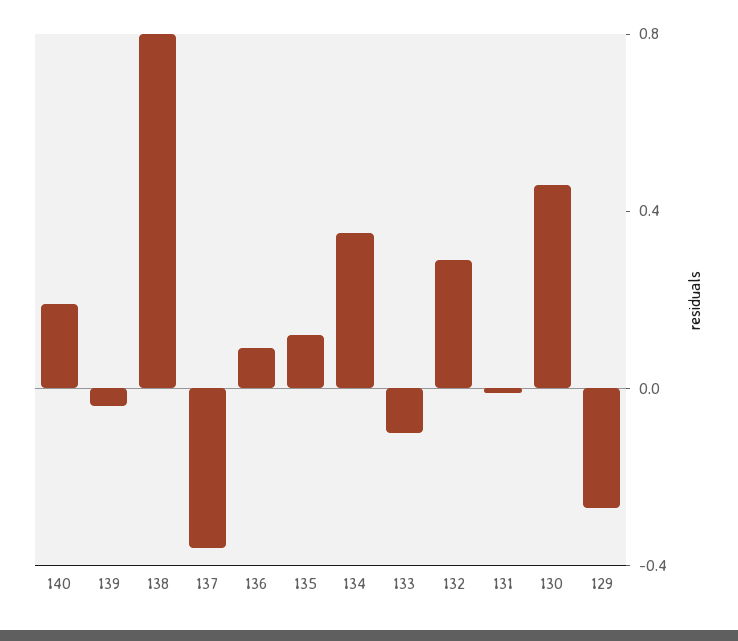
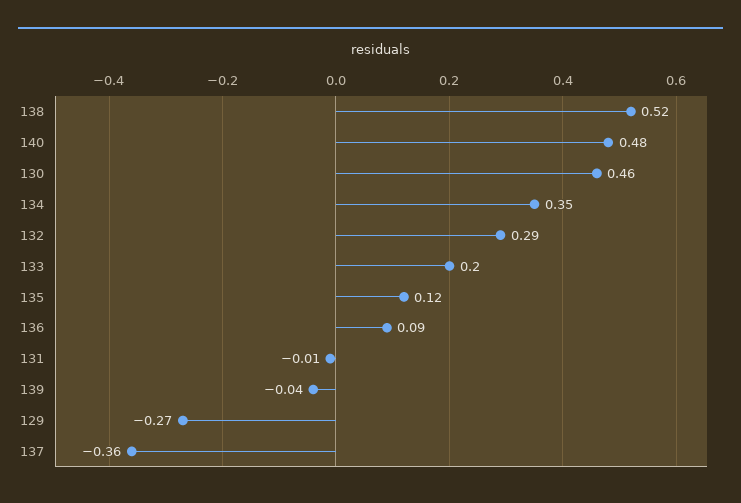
  {
-   "140": 0.2,
+   "140": 0.48,
    "139": -0.04,
-   "138": 0.8,
+   "138": 0.52,
    "137": -0.36,
    "136": 0.09,
    "135": 0.12,
    "134": 0.35,
-   "133": -0.1,
+   "133": 0.2,
    "132": 0.29,
    "131": -0.01,
    "130": 0.46,
    "129": -0.27
  }

